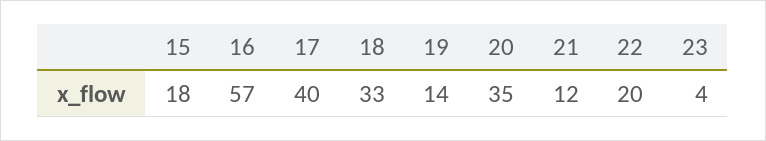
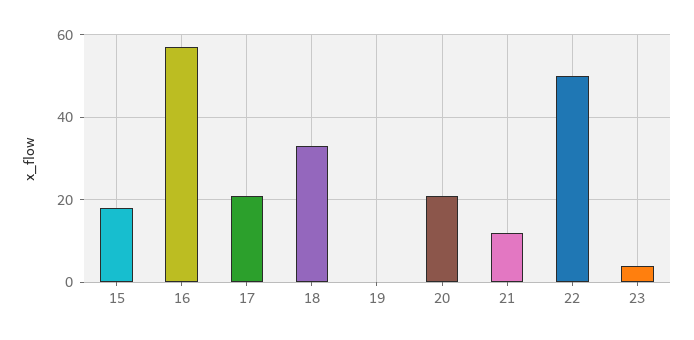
  {
    "15": 18,
    "16": 57,
-   "17": 40,
+   "17": 20,
    "18": 33,
-   "19": 14,
+   "19": 0,
-   "20": 35,
+   "20": 20,
    "21": 12,
-   "22": 20,
+   "22": 50,
    "23": 4
  }

